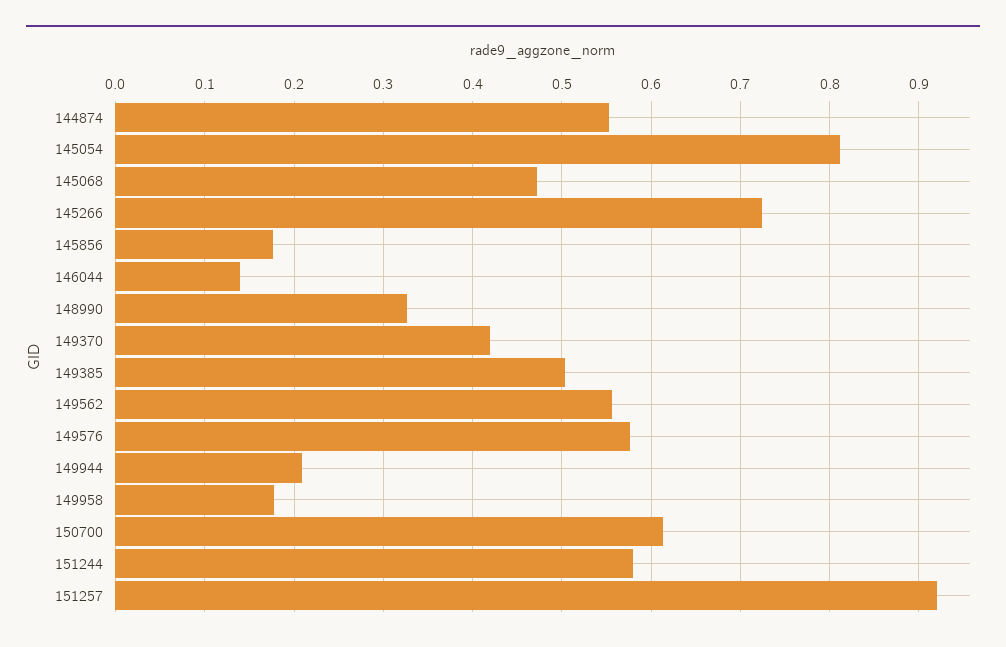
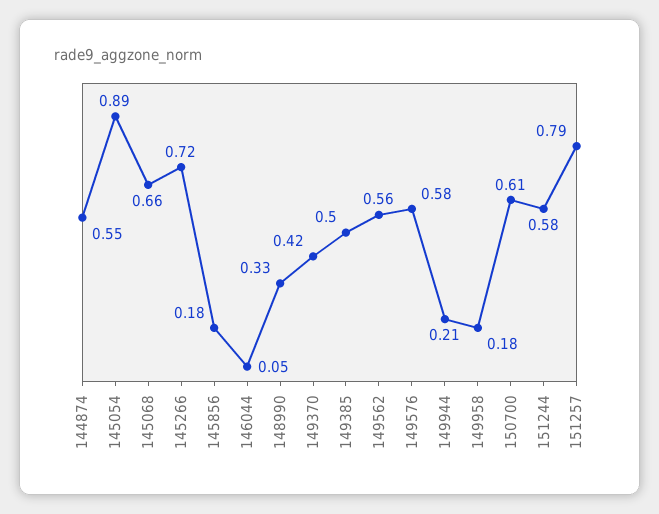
  {
    "144874": 0.55,
-   "145054": 0.81,
+   "145054": 0.89,
-   "145068": 0.47,
+   "145068": 0.66,
    "145266": 0.72,
    "145856": 0.18,
-   "146044": 0.14,
+   "146044": 0.05,
    "148990": 0.33,
    "149370": 0.42,
    "149385": 0.5,
    "149562": 0.56,
    "149576": 0.58,
    "149944": 0.21,
    "149958": 0.18,
    "150700": 0.61,
    "151244": 0.58,
-   "151257": 0.92
+   "151257": 0.79
  }

